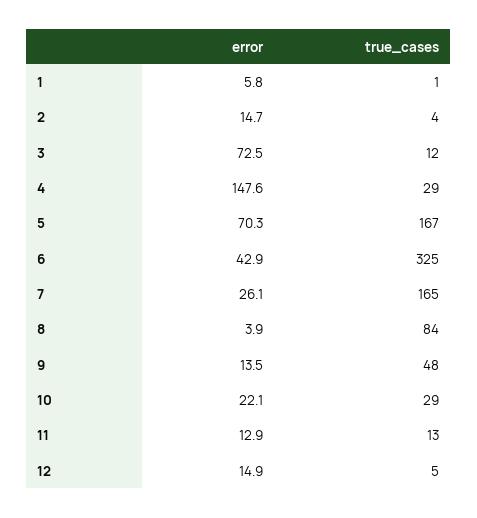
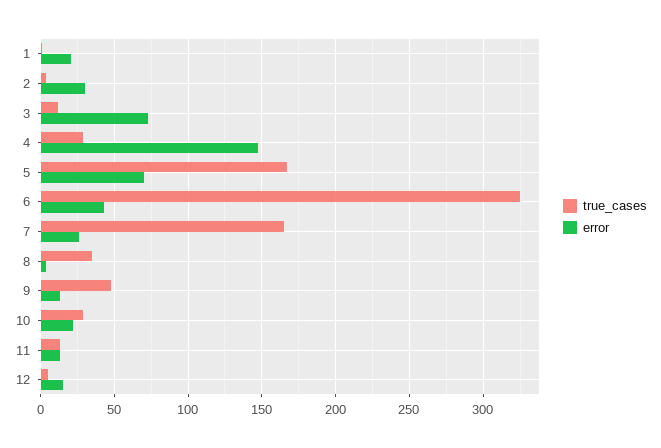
  {
    "error": {
-     "1": 5.8,
+     "1": 20,
-     "2": 14.7,
+     "2": 30,
      "3": 72.5,
      "4": 147.6,
      "5": 70.3,
      "6": 42.9,
      "7": 26.1,
      "8": 3.9,
      "9": 13.5,
      "10": 22.1,
      "11": 12.9,
      "12": 14.9
    },
    "true_cases": {
      "1": 1,
      "2": 4,
      "3": 12,
      "4": 29,
      "5": 167,
      "6": 325,
      "7": 165,
-     "8": 84,
+     "8": 35,
      "9": 48,
      "10": 29,
      "11": 13,
      "12": 5
    }
  }

